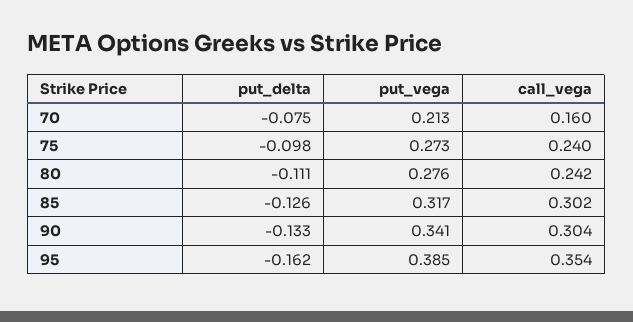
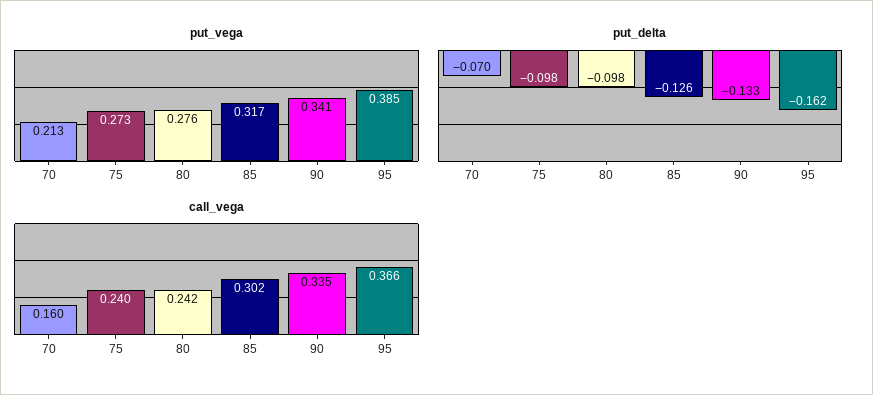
  {
    "put_delta": {
-     "70": -0.075,
+     "70": -0.07,
      "75": -0.098,
-     "80": -0.111,
+     "80": -0.098,
      "85": -0.126,
      "90": -0.133,
      "95": -0.162
    },
    "put_vega": {
      "70": 0.213,
      "75": 0.273,
      "80": 0.276,
      "85": 0.317,
      "90": 0.341,
      "95": 0.385
    },
    "call_vega": {
      "70": 0.16,
      "75": 0.24,
      "80": 0.242,
      "85": 0.302,
-     "90": 0.304,
+     "90": 0.335,
-     "95": 0.354
+     "95": 0.366
    }
  }

